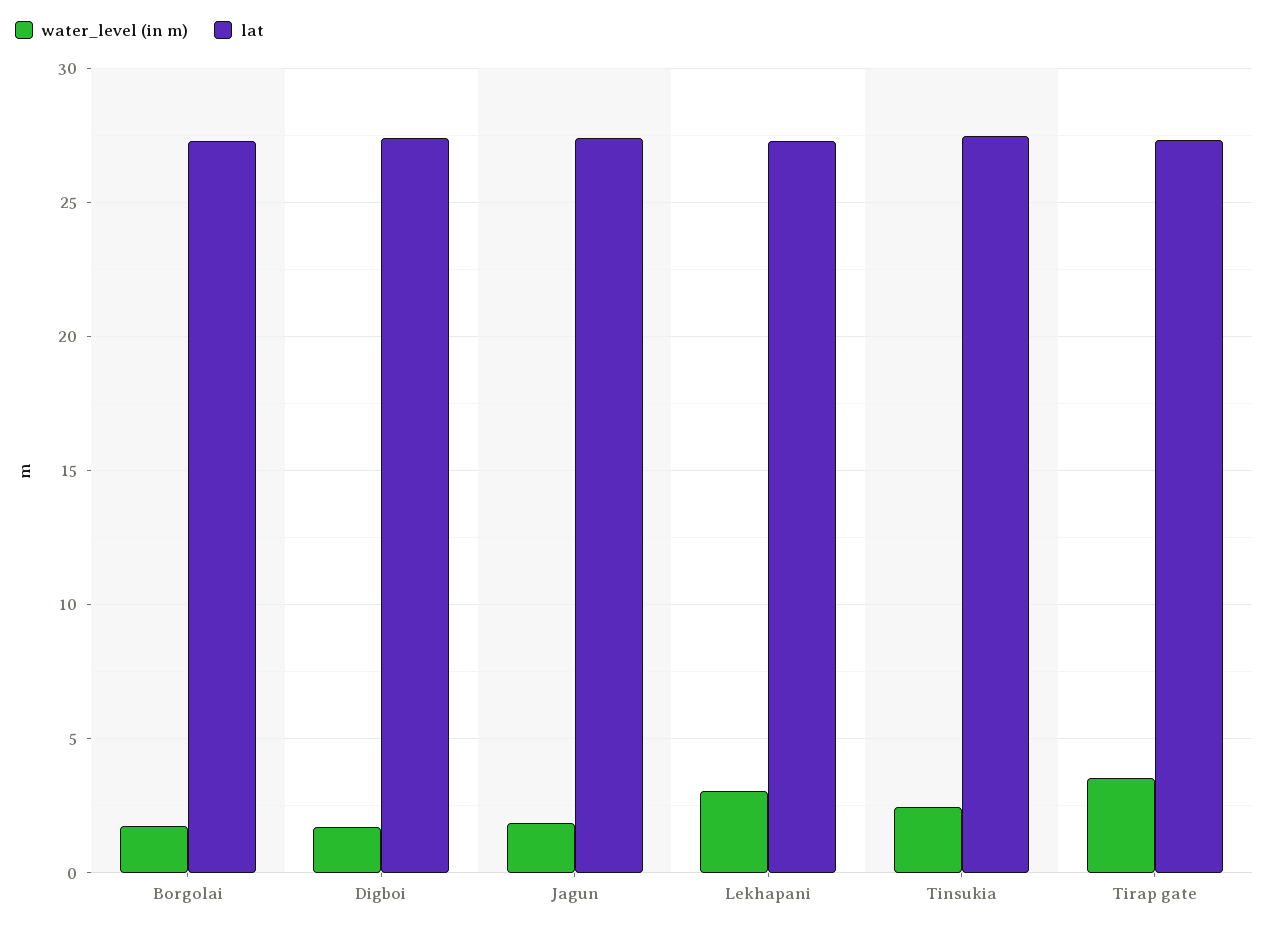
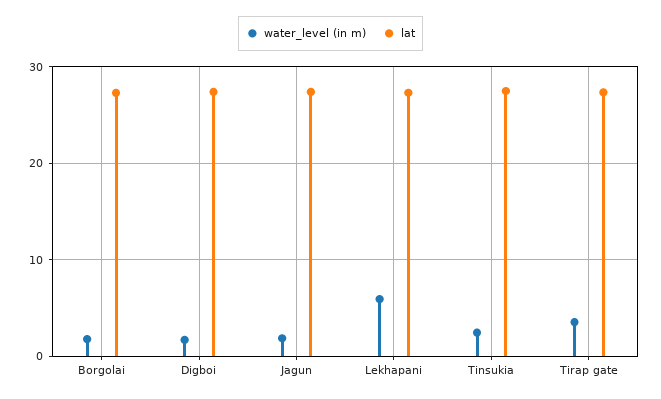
  {
    "water_level (in m)": {
      "Borgolai": 2,
      "Digboi": 1.5,
      "Jagun": 2,
-     "Lekhapani": 3,
+     "Lekhapani": 6,
      "Tinsukia": 2.5,
      "Tirap gate": 3.5
    },
    "lat": {
      "Borgolai": 27.5,
      "Digboi": 27.5,
      "Jagun": 27.5,
      "Lekhapani": 27.5,
      "Tinsukia": 27.5,
      "Tirap gate": 27.5
    }
  }

